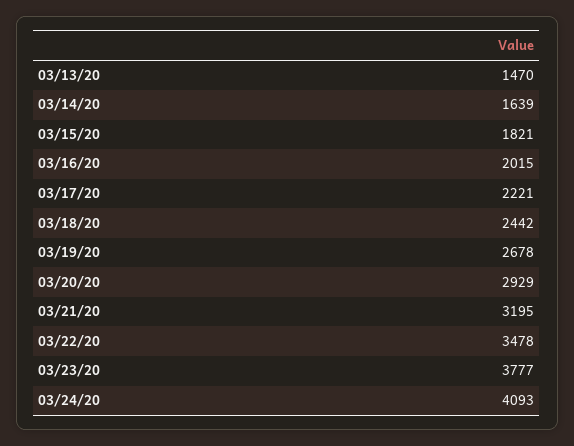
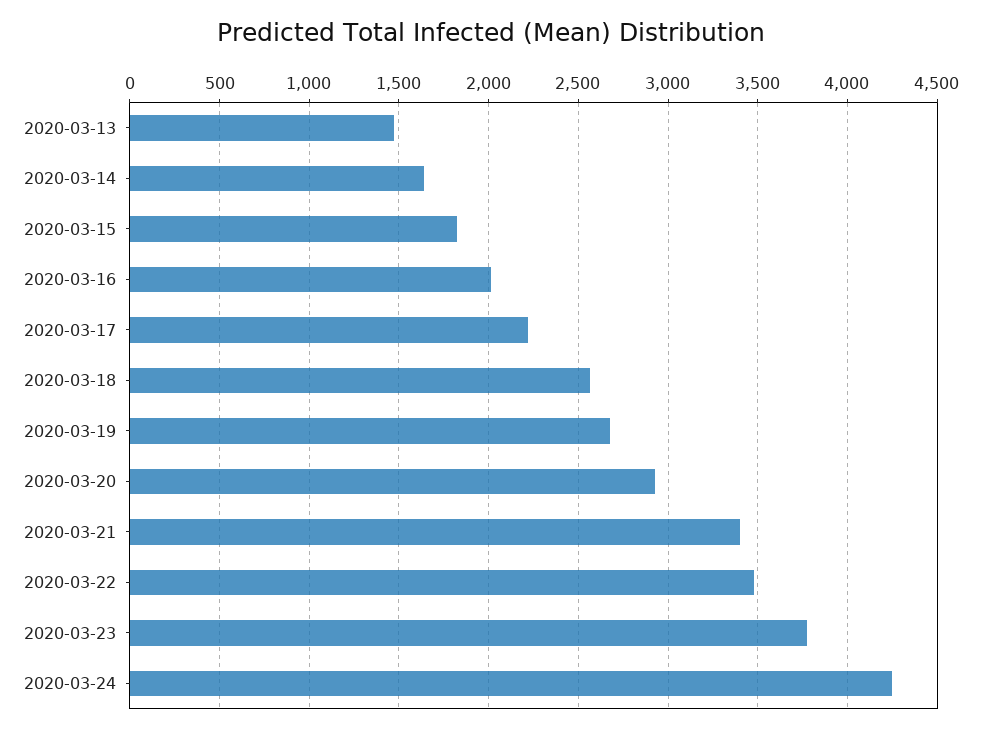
  {
    "03/13/20": 1470,
    "03/14/20": 1639,
    "03/15/20": 1821,
    "03/16/20": 2015,
    "03/17/20": 2221,
-   "03/18/20": 2442,
+   "03/18/20": 2550,
    "03/19/20": 2678,
    "03/20/20": 2929,
-   "03/21/20": 3195,
+   "03/21/20": 3400,
    "03/22/20": 3478,
    "03/23/20": 3777,
-   "03/24/20": 4093
+   "03/24/20": 4250
  }

